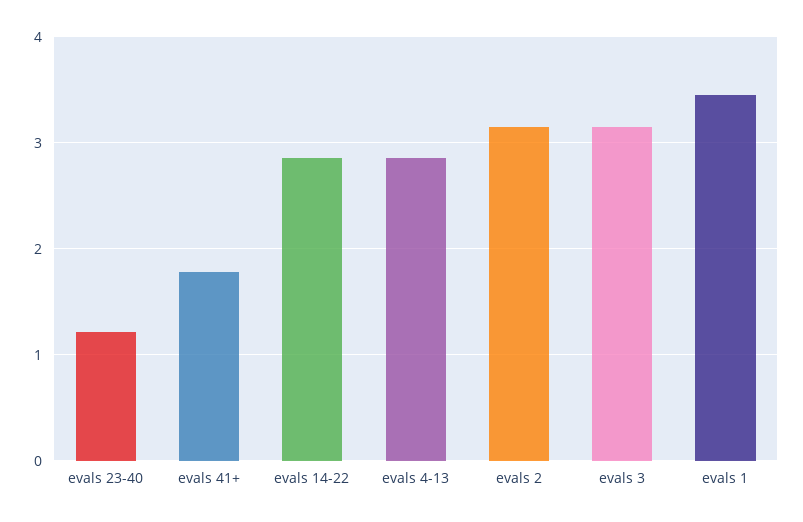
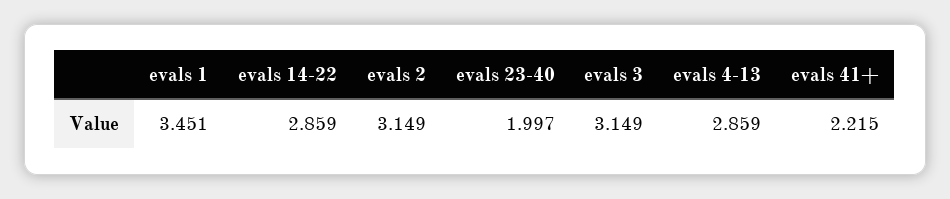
  {
-   "evals 23-40": 1.2,
+   "evals 23-40": 1.997,
-   "evals 41+": 1.8,
+   "evals 41+": 2.215,
    "evals 14-22": 2.859,
    "evals 4-13": 2.859,
    "evals 2": 3.149,
    "evals 3": 3.149,
    "evals 1": 3.451
  }

